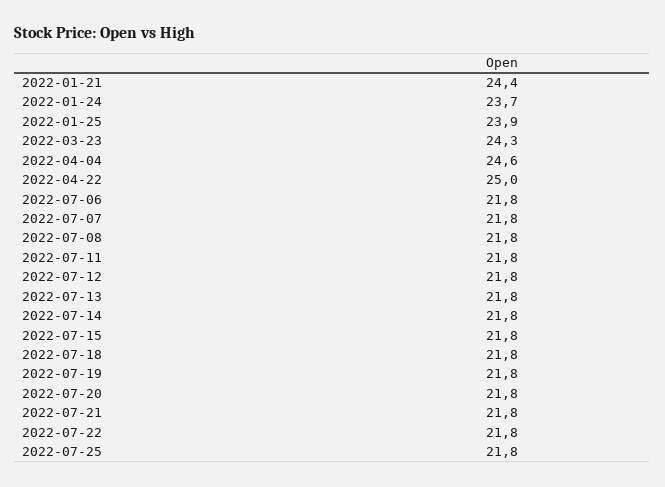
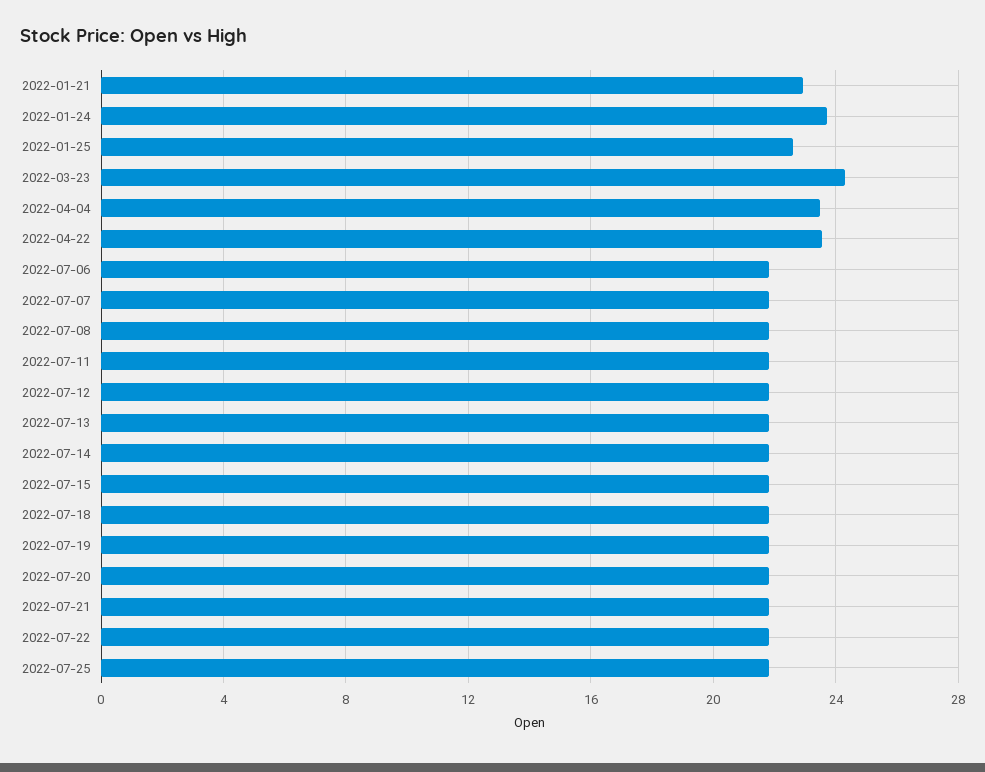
  {
-   "2022-01-21": 24.4,
+   "2022-01-21": 23,
    "2022-01-24": 23.7,
-   "2022-01-25": 23.9,
+   "2022-01-25": 22.5,
    "2022-03-23": 24.3,
-   "2022-04-04": 24.6,
+   "2022-04-04": 23.5,
-   "2022-04-22": 25,
+   "2022-04-22": 23.5,
    "2022-07-06": 21.8,
    "2022-07-07": 21.8,
    "2022-07-08": 21.8,
    "2022-07-11": 21.8,
    "2022-07-12": 21.8,
    "2022-07-13": 21.8,
    "2022-07-14": 21.8,
    "2022-07-15": 21.8,
    "2022-07-18": 21.8,
    "2022-07-19": 21.8,
    "2022-07-20": 21.8,
    "2022-07-21": 21.8,
    "2022-07-22": 21.8,
    "2022-07-25": 21.8
  }

